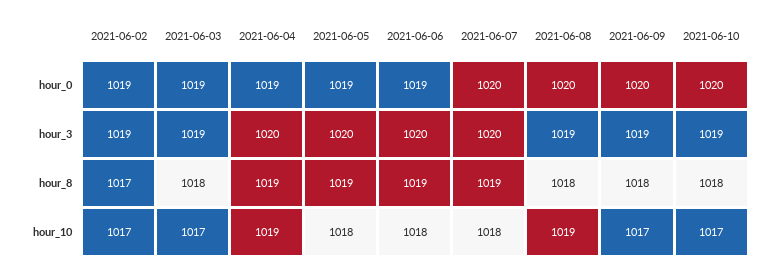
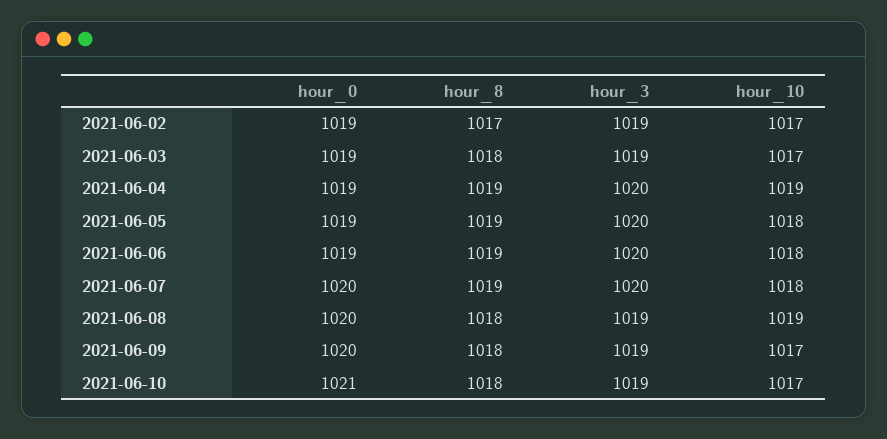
  {
    "2021-06-02": {
      "hour_0": 1019,
      "hour_3": 1019,
      "hour_8": 1017,
      "hour_10": 1017
    },
    "2021-06-03": {
      "hour_0": 1019,
      "hour_3": 1019,
      "hour_8": 1018,
      "hour_10": 1017
    },
    "2021-06-04": {
      "hour_0": 1019,
      "hour_3": 1020,
      "hour_8": 1019,
      "hour_10": 1019
    },
    "2021-06-05": {
      "hour_0": 1019,
      "hour_3": 1020,
      "hour_8": 1019,
      "hour_10": 1018
    },
    "2021-06-06": {
      "hour_0": 1019,
      "hour_3": 1020,
      "hour_8": 1019,
      "hour_10": 1018
    },
    "2021-06-07": {
      "hour_0": 1020,
      "hour_3": 1020,
      "hour_8": 1019,
      "hour_10": 1018
    },
    "2021-06-08": {
      "hour_0": 1020,
      "hour_3": 1019,
      "hour_8": 1018,
      "hour_10": 1019
    },
    "2021-06-09": {
      "hour_0": 1020,
      "hour_3": 1019,
      "hour_8": 1018,
      "hour_10": 1017
    },
    "2021-06-10": {
-     "hour_0": 1020,
+     "hour_0": 1021,
      "hour_3": 1019,
      "hour_8": 1018,
      "hour_10": 1017
    }
  }

